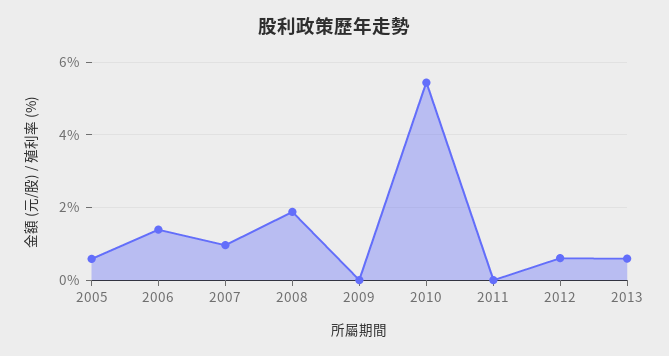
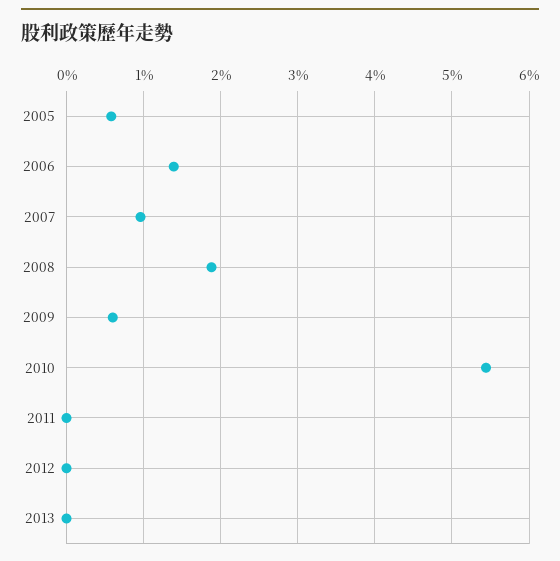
  {
    "2005": 0.6,
    "2006": 1.4,
    "2007": 1,
    "2008": 1.9,
-   "2009": 0,
+   "2009": 0.6,
    "2010": 5.4,
    "2011": 0,
-   "2012": 0.6,
+   "2012": 0,
-   "2013": 0.6
+   "2013": 0
  }

